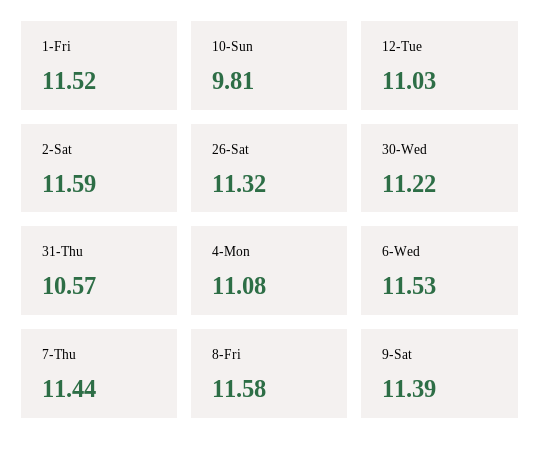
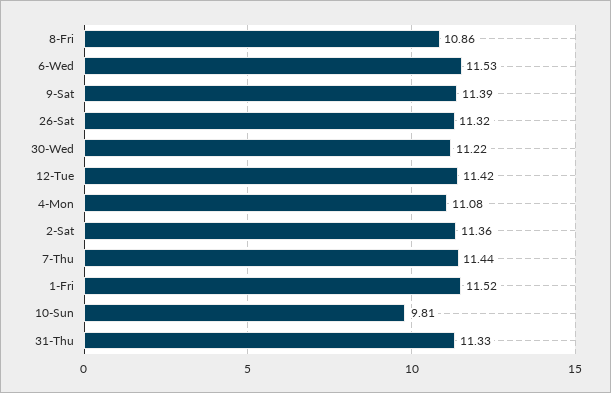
  {
    "1-Fri": 11.52,
    "10-Sun": 9.81,
-   "12-Tue": 11.03,
+   "12-Tue": 11.42,
-   "2-Sat": 11.59,
+   "2-Sat": 11.36,
    "26-Sat": 11.32,
    "30-Wed": 11.22,
-   "31-Thu": 10.57,
+   "31-Thu": 11.33,
    "4-Mon": 11.08,
    "6-Wed": 11.53,
    "7-Thu": 11.44,
-   "8-Fri": 11.58,
+   "8-Fri": 10.86,
    "9-Sat": 11.39
  }

